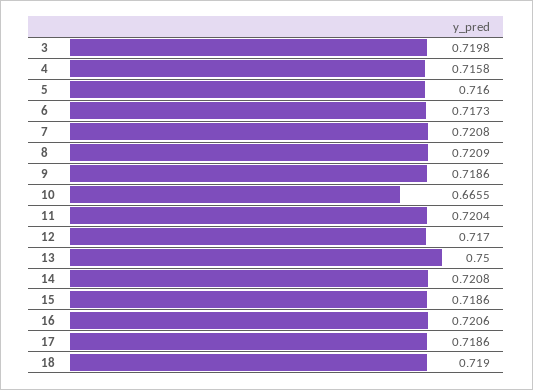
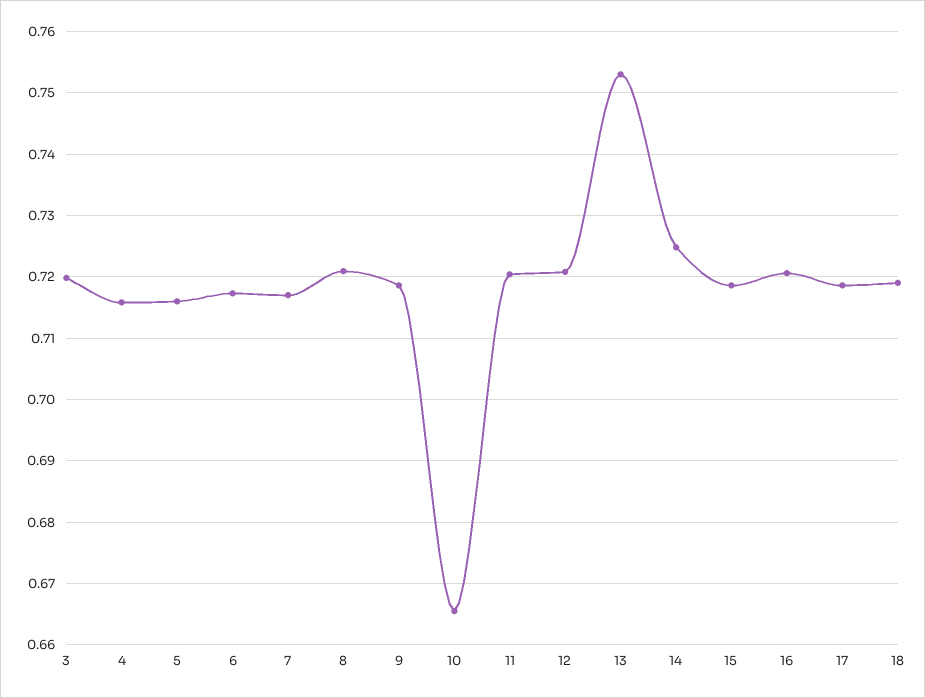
  {
    "3": 0.7198,
    "4": 0.7158,
    "5": 0.716,
    "6": 0.7173,
-   "7": 0.7208,
+   "7": 0.717,
    "8": 0.7209,
    "9": 0.7186,
    "10": 0.6655,
    "11": 0.7204,
-   "12": 0.717,
+   "12": 0.721,
-   "13": 0.75,
+   "13": 0.753,
-   "14": 0.7208,
+   "14": 0.725,
    "15": 0.7186,
    "16": 0.7206,
    "17": 0.7186,
    "18": 0.719
  }

